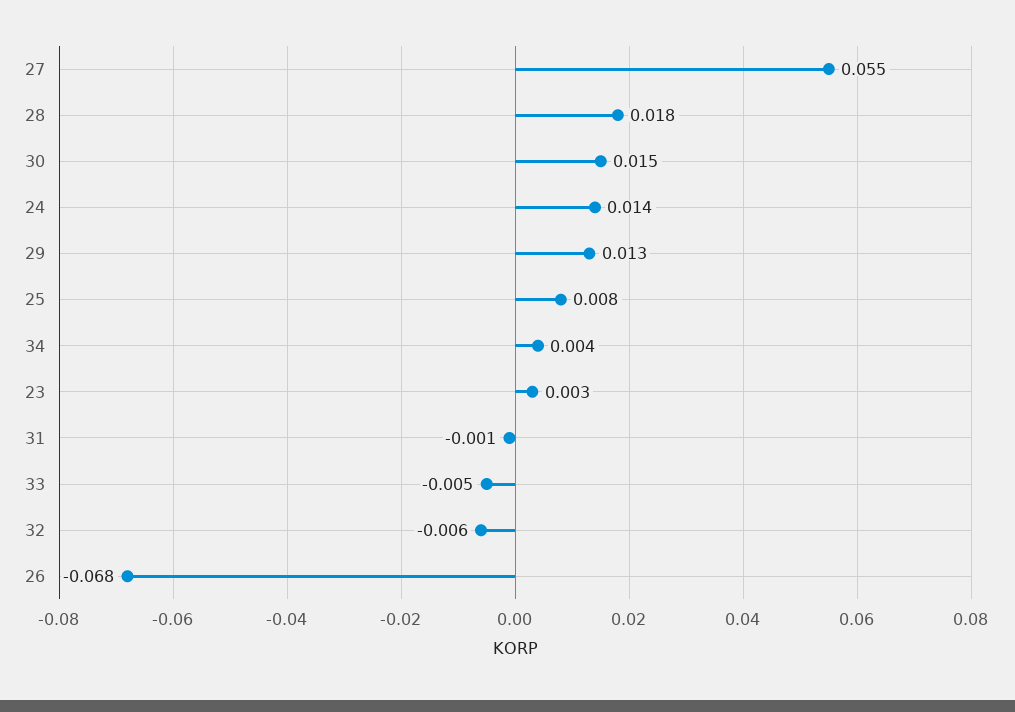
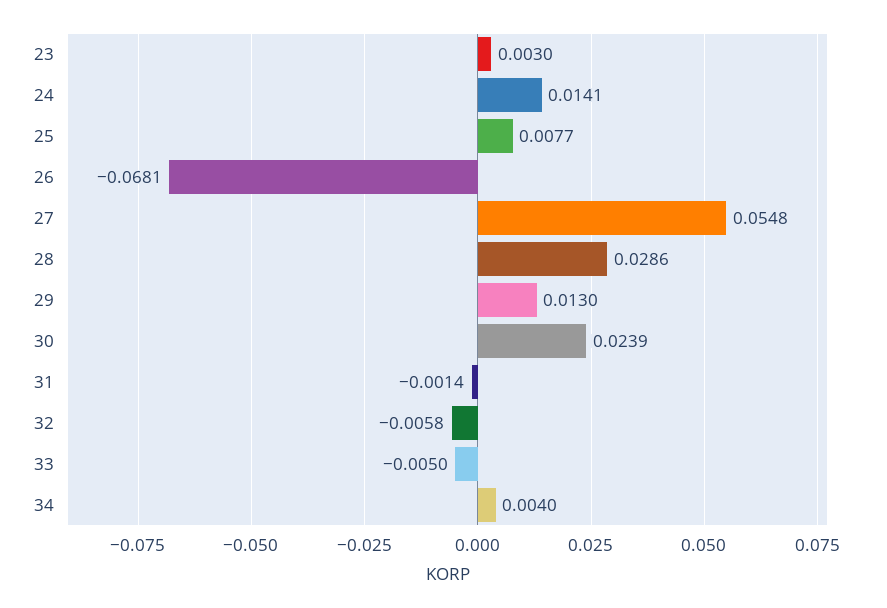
  {
    "27": 0.0548,
-   "28": 0.018,
+   "28": 0.0286,
-   "30": 0.015,
+   "30": 0.0239,
    "24": 0.0141,
    "29": 0.013,
    "25": 0.0077,
    "34": 0.004,
    "23": 0.003,
    "31": -0.0014,
    "33": -0.005,
    "32": -0.0058,
    "26": -0.0681
  }

